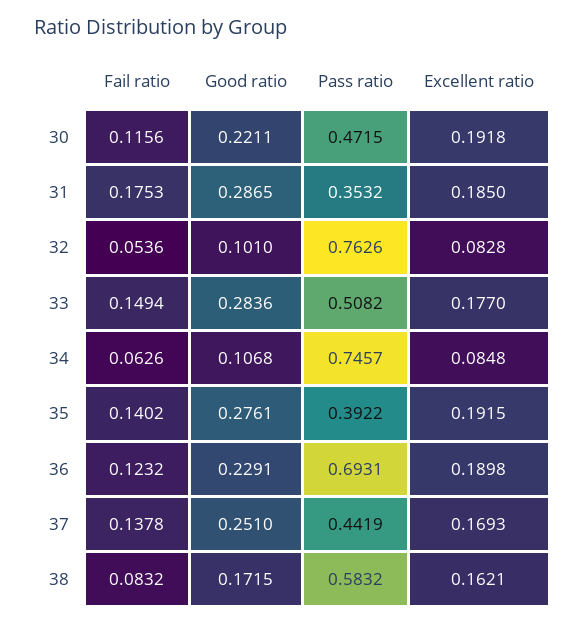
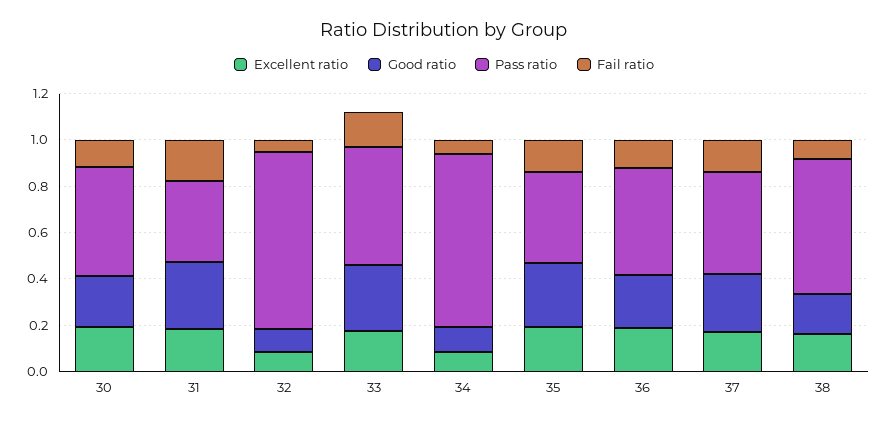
  {
    "Fail ratio": {
      "30": 0.1156,
      "31": 0.1753,
      "32": 0.0536,
      "33": 0.1494,
      "34": 0.0626,
      "35": 0.1402,
      "36": 0.1232,
      "37": 0.1378,
      "38": 0.0832
    },
    "Good ratio": {
      "30": 0.2211,
      "31": 0.2865,
      "32": 0.101,
      "33": 0.2836,
      "34": 0.1068,
      "35": 0.2761,
      "36": 0.2291,
      "37": 0.251,
      "38": 0.1715
    },
    "Pass ratio": {
      "30": 0.4715,
      "31": 0.3532,
      "32": 0.7626,
      "33": 0.5082,
      "34": 0.7457,
      "35": 0.3922,
-     "36": 0.6931,
+     "36": 0.45,
      "37": 0.4419,
      "38": 0.5832
    },
    "Excellent ratio": {
      "30": 0.1918,
      "31": 0.185,
      "32": 0.0828,
      "33": 0.177,
      "34": 0.0848,
      "35": 0.1915,
      "36": 0.1898,
      "37": 0.1693,
      "38": 0.1621
    }
  }

